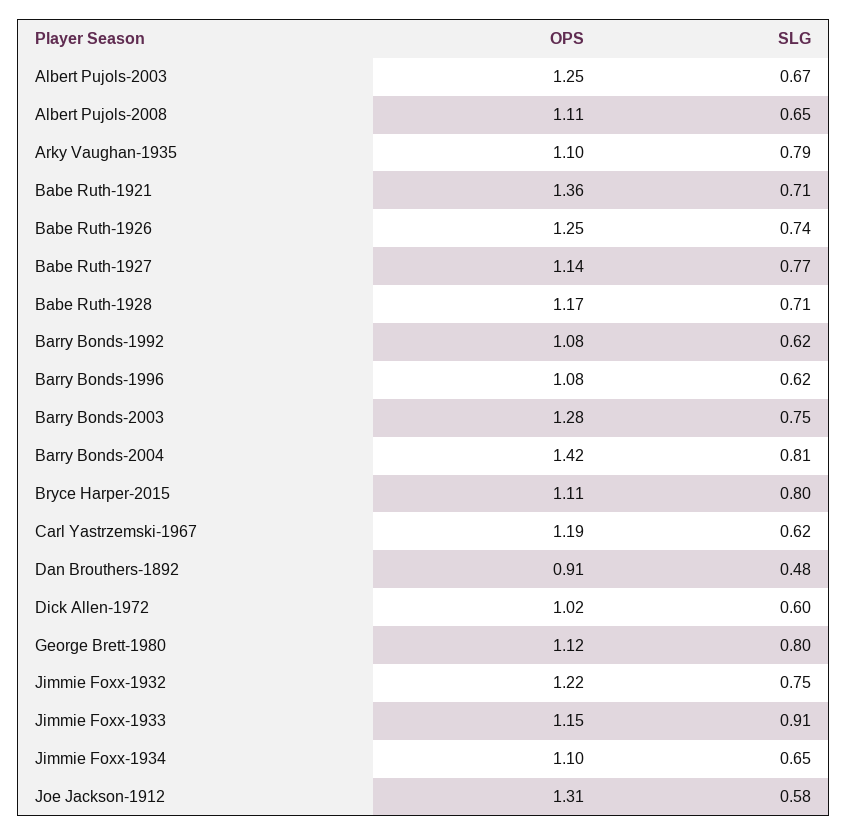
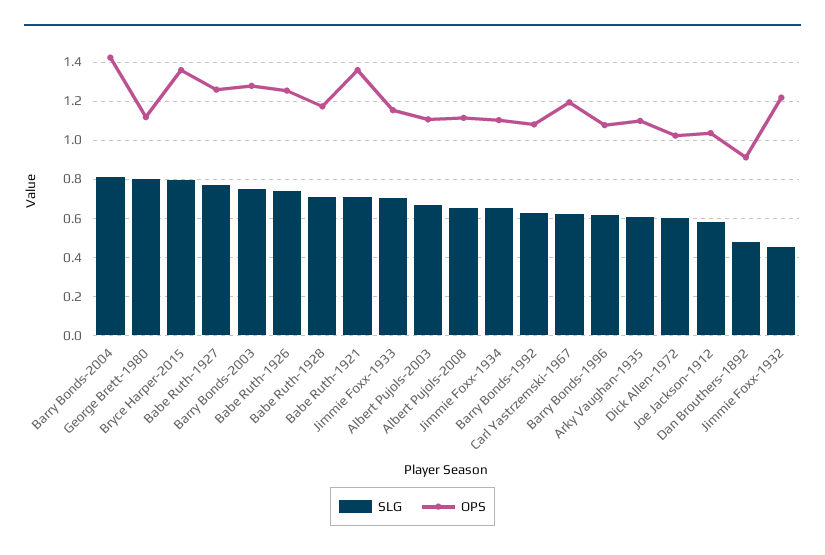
  {
    "OPS": {
-     "Albert Pujols-2003": 1.25,
+     "Albert Pujols-2003": 1.1,
      "Albert Pujols-2008": 1.11,
      "Arky Vaughan-1935": 1.1,
      "Babe Ruth-1921": 1.36,
      "Babe Ruth-1926": 1.25,
-     "Babe Ruth-1927": 1.14,
+     "Babe Ruth-1927": 1.25,
      "Babe Ruth-1928": 1.17,
      "Barry Bonds-1992": 1.08,
      "Barry Bonds-1996": 1.08,
      "Barry Bonds-2003": 1.28,
      "Barry Bonds-2004": 1.42,
-     "Bryce Harper-2015": 1.11,
+     "Bryce Harper-2015": 1.35,
      "Carl Yastrzemski-1967": 1.19,
      "Dan Brouthers-1892": 0.91,
      "Dick Allen-1972": 1.02,
      "George Brett-1980": 1.12,
      "Jimmie Foxx-1932": 1.22,
      "Jimmie Foxx-1933": 1.15,
      "Jimmie Foxx-1934": 1.1,
-     "Joe Jackson-1912": 1.31
+     "Joe Jackson-1912": 1.05
    },
    "SLG": {
      "Albert Pujols-2003": 0.67,
      "Albert Pujols-2008": 0.65,
-     "Arky Vaughan-1935": 0.79,
+     "Arky Vaughan-1935": 0.6,
      "Babe Ruth-1921": 0.71,
      "Babe Ruth-1926": 0.74,
      "Babe Ruth-1927": 0.77,
      "Babe Ruth-1928": 0.71,
      "Barry Bonds-1992": 0.62,
      "Barry Bonds-1996": 0.62,
      "Barry Bonds-2003": 0.75,
      "Barry Bonds-2004": 0.81,
      "Bryce Harper-2015": 0.8,
      "Carl Yastrzemski-1967": 0.62,
      "Dan Brouthers-1892": 0.48,
      "Dick Allen-1972": 0.6,
      "George Brett-1980": 0.8,
-     "Jimmie Foxx-1932": 0.75,
+     "Jimmie Foxx-1932": 0.45,
-     "Jimmie Foxx-1933": 0.91,
+     "Jimmie Foxx-1933": 0.7,
      "Jimmie Foxx-1934": 0.65,
      "Joe Jackson-1912": 0.58
    }
  }

